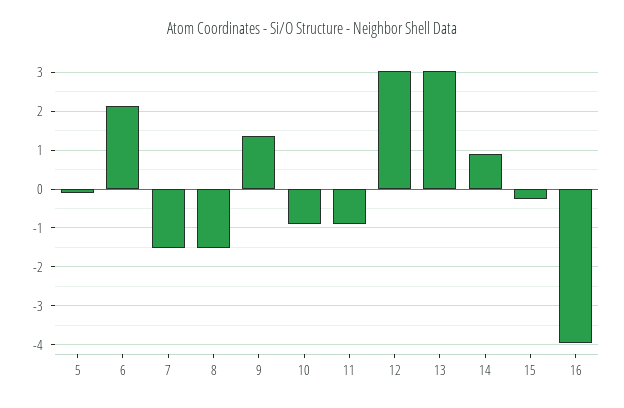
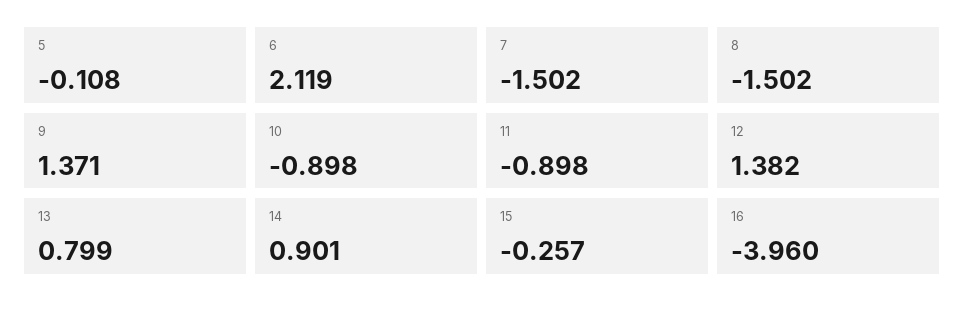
  {
    "5": -0.108,
    "6": 2.119,
    "7": -1.502,
    "8": -1.502,
    "9": 1.371,
    "10": -0.898,
    "11": -0.898,
-   "12": 3,
+   "12": 1.382,
-   "13": 3,
+   "13": 0.799,
    "14": 0.901,
    "15": -0.257,
    "16": -3.96
  }

